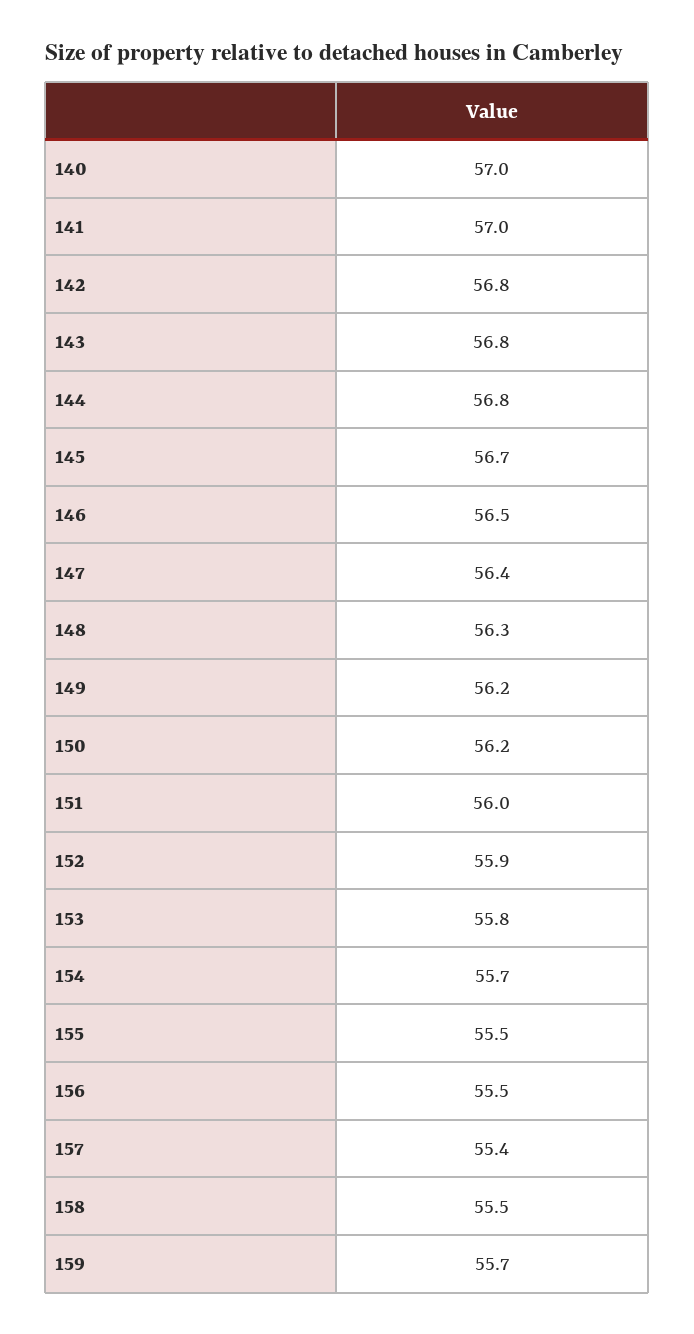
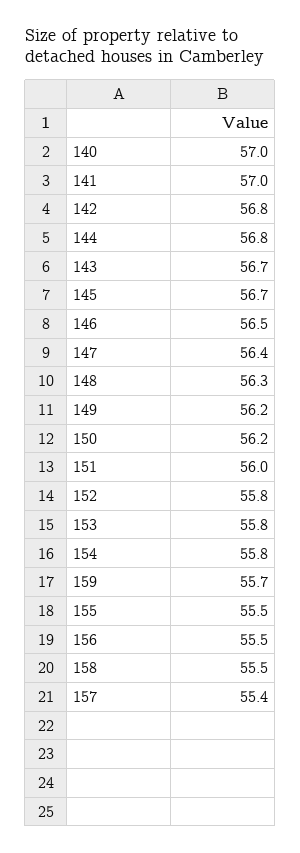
  {
    "140": 57,
    "141": 57,
    "142": 56.8,
-   "143": 56.8,
+   "143": 56.7,
    "144": 56.8,
    "145": 56.7,
    "146": 56.5,
    "147": 56.4,
    "148": 56.3,
    "149": 56.2,
    "150": 56.2,
    "151": 56,
-   "152": 55.9,
+   "152": 55.8,
    "153": 55.8,
-   "154": 55.7,
+   "154": 55.8,
    "155": 55.5,
    "156": 55.5,
    "157": 55.4,
    "158": 55.5,
    "159": 55.7
  }

